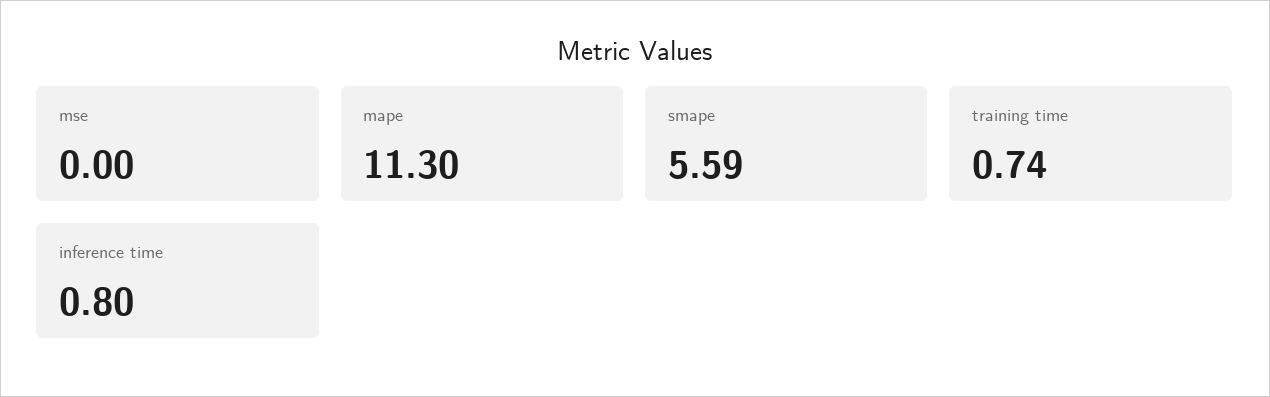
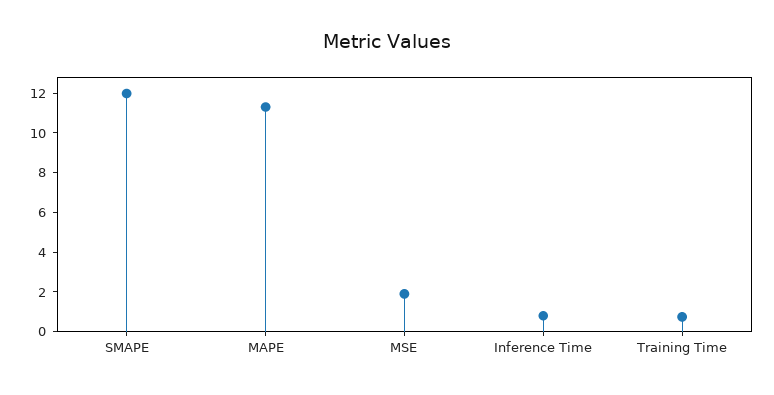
  {
-   "mse": 0,
+   "mse": 2,
    "mape": 11.3,
-   "smape": 5.59,
+   "smape": 12,
    "training time": 0.74,
    "inference time": 0.8
  }

